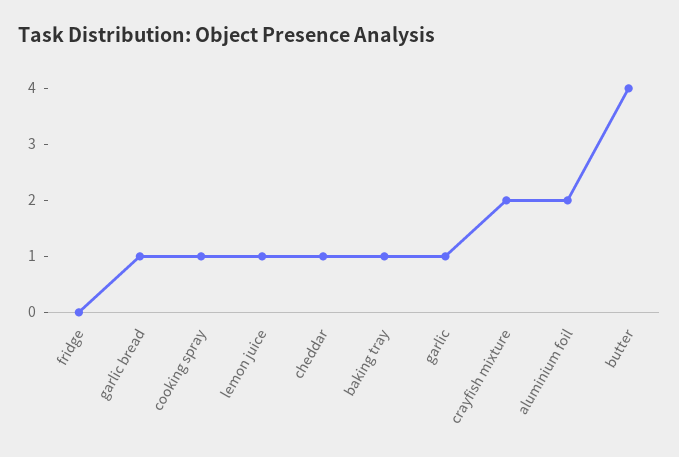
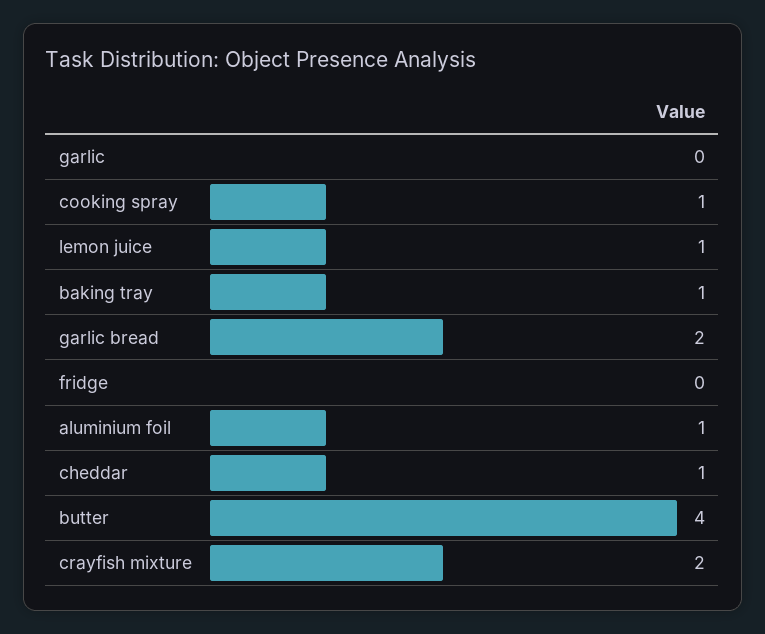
  {
    "fridge": 0,
-   "garlic bread": 1,
+   "garlic bread": 2,
    "cooking spray": 1,
    "lemon juice": 1,
    "cheddar": 1,
    "baking tray": 1,
-   "garlic": 1,
+   "garlic": 0,
    "crayfish mixture": 2,
-   "aluminium foil": 2,
+   "aluminium foil": 1,
    "butter": 4
  }

